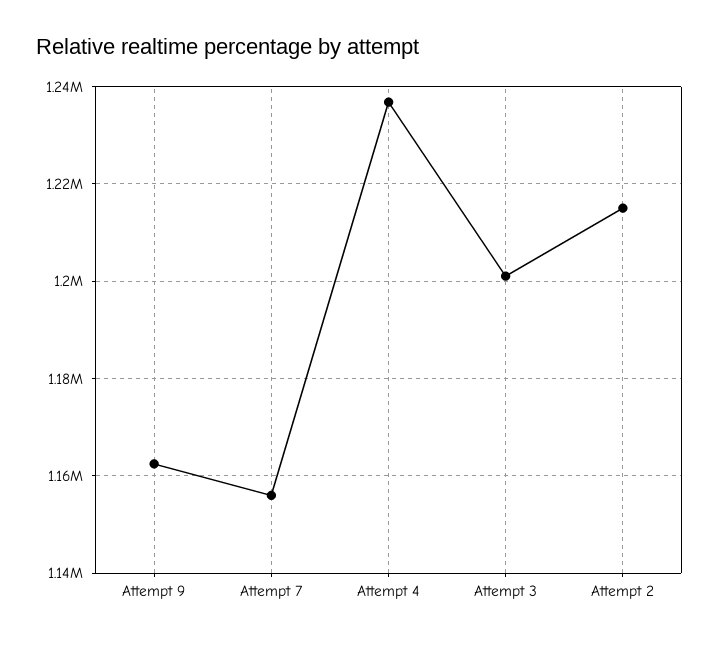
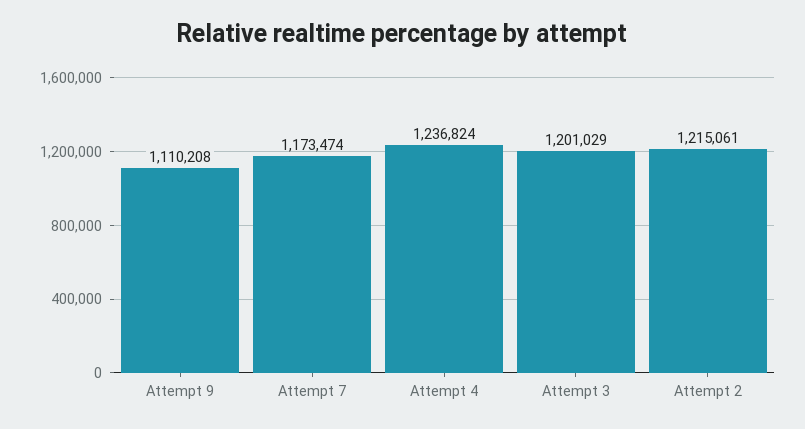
  {
-   "Attempt 9": 1162000,
+   "Attempt 9": 1110208,
-   "Attempt 7": 1156000,
+   "Attempt 7": 1173474,
    "Attempt 4": 1236824,
    "Attempt 3": 1201029,
    "Attempt 2": 1215061
  }

